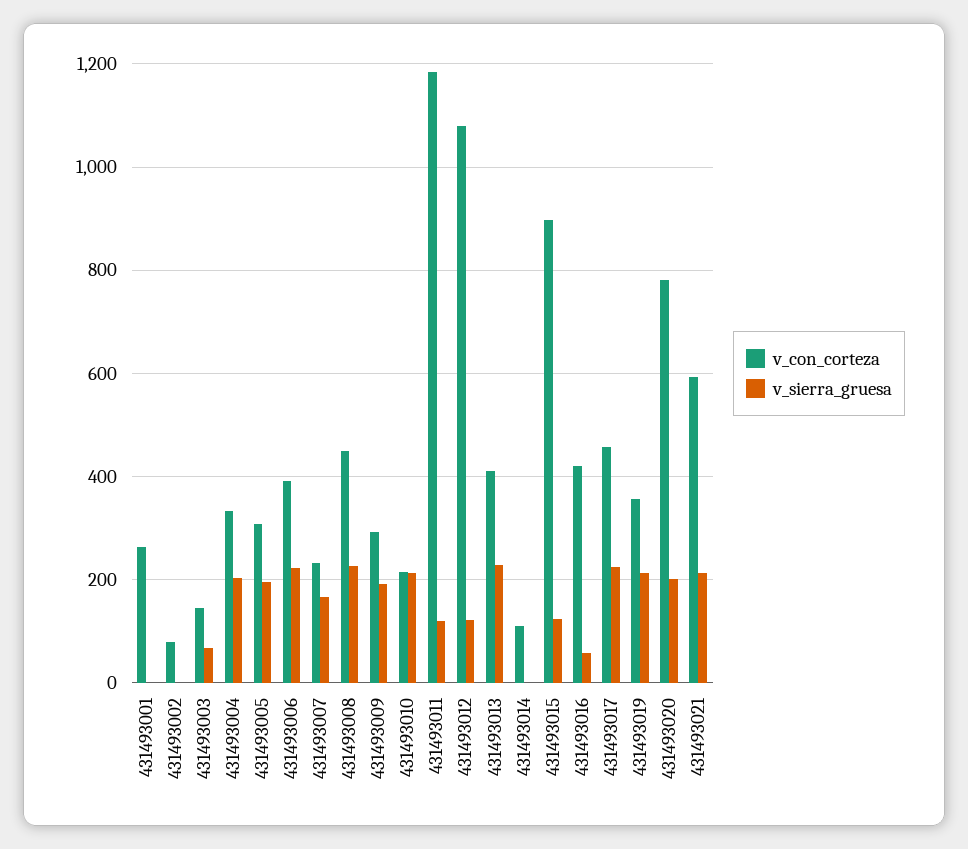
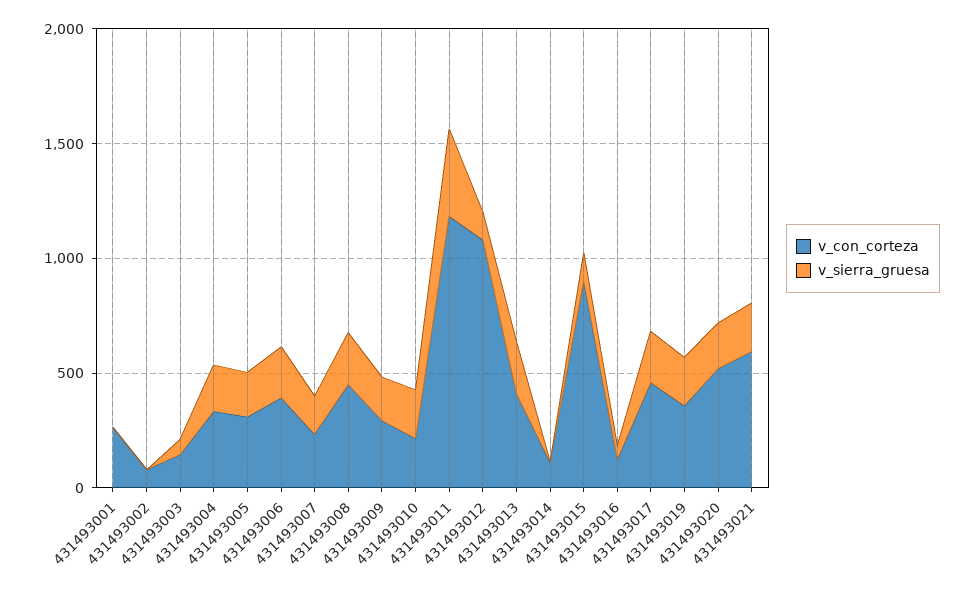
  {
    "v_con_corteza": {
      "431493001": 260,
      "431493002": 80,
      "431493003": 140,
      "431493004": 340,
      "431493005": 300,
      "431493006": 400,
      "431493007": 240,
      "431493008": 440,
      "431493009": 300,
      "431493010": 220,
      "431493011": 1180,
      "431493012": 1080,
      "431493013": 420,
      "431493014": 100,
      "431493015": 900,
-     "431493016": 420,
+     "431493016": 100,
      "431493017": 460,
      "431493019": 360,
-     "431493020": 780,
+     "431493020": 500,
      "431493021": 600
    },
    "v_sierra_gruesa": {
      "431493001": 0,
      "431493002": 0,
      "431493003": 60,
      "431493004": 200,
      "431493005": 200,
      "431493006": 220,
      "431493007": 160,
      "431493008": 220,
      "431493009": 200,
      "431493010": 220,
-     "431493011": 120,
+     "431493011": 400,
      "431493012": 120,
      "431493013": 220,
      "431493014": 0,
      "431493015": 120,
      "431493016": 60,
      "431493017": 220,
      "431493019": 220,
      "431493020": 200,
      "431493021": 220
    }
  }

